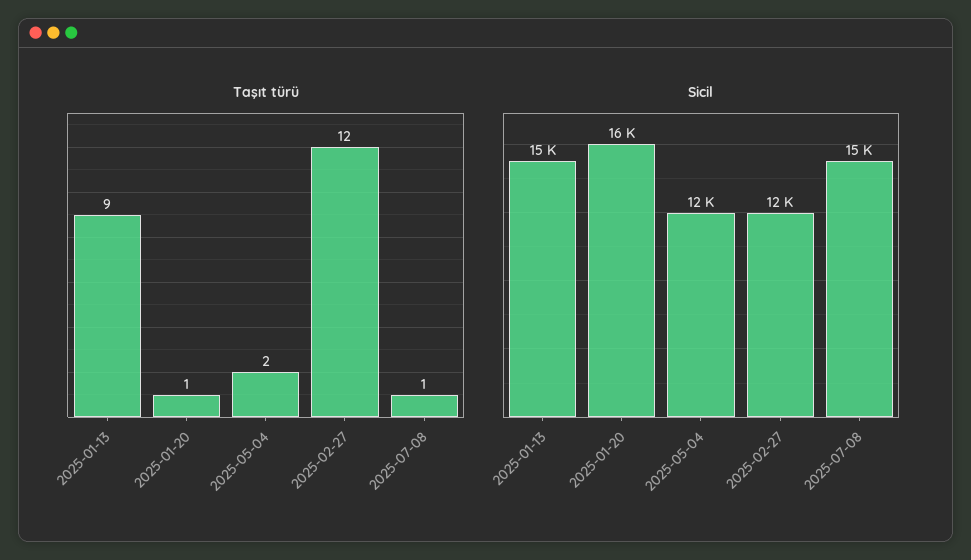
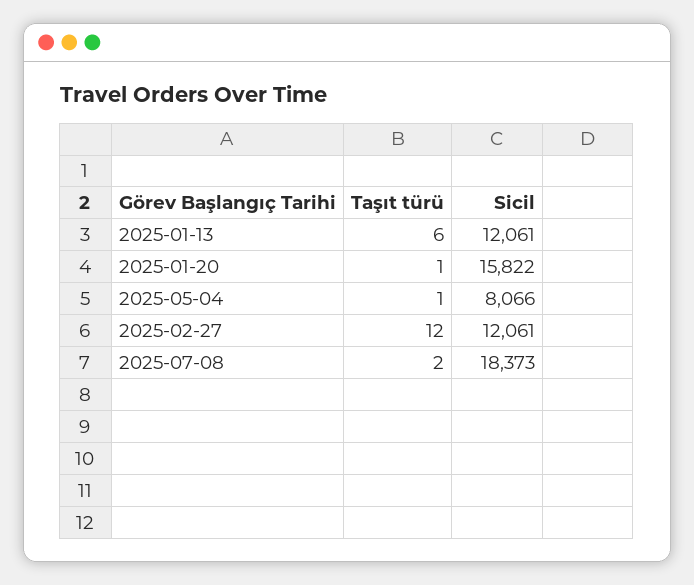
  {
    "Taşıt türü": {
-     "2025-01-13": 9,
+     "2025-01-13": 6,
      "2025-01-20": 1,
-     "2025-05-04": 2,
+     "2025-05-04": 1,
      "2025-02-27": 12,
-     "2025-07-08": 1
+     "2025-07-08": 2
    },
    "Sicil": {
-     "2025-01-13": 15000,
+     "2025-01-13": 12061,
      "2025-01-20": 15822,
-     "2025-05-04": 12000,
+     "2025-05-04": 8066,
      "2025-02-27": 12061,
-     "2025-07-08": 15000
+     "2025-07-08": 18373
    }
  }

